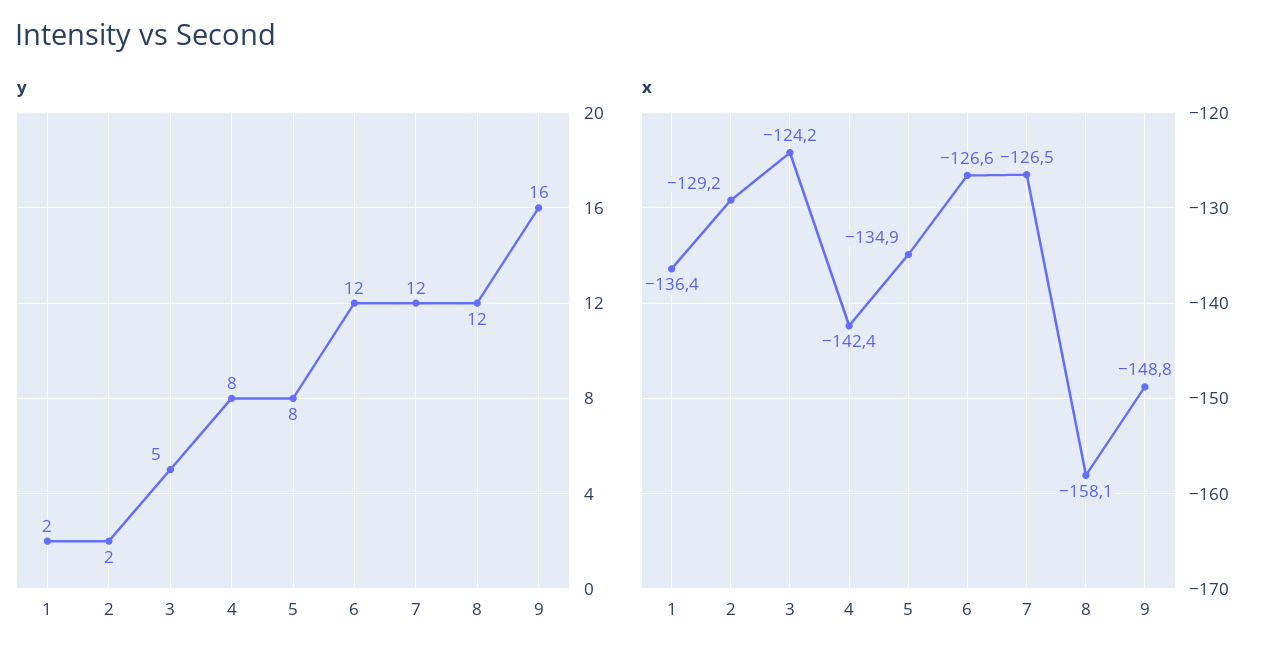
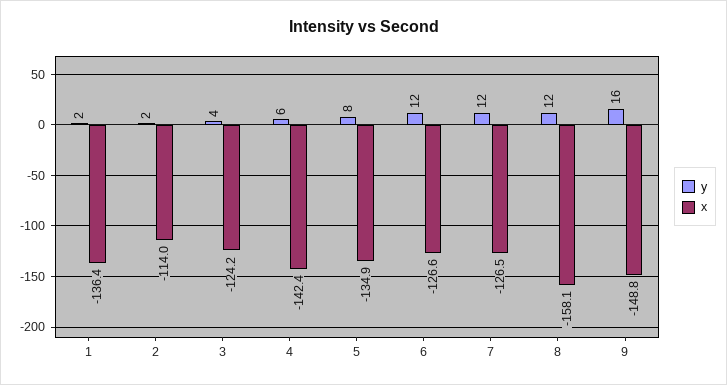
  {
    "y": {
      "1": 2,
      "2": 2,
-     "3": 5,
+     "3": 4,
-     "4": 8,
+     "4": 6,
      "5": 8,
      "6": 12,
      "7": 12,
      "8": 12,
      "9": 16
    },
    "x": {
      "1": -136.4,
-     "2": -129.2,
+     "2": -114,
      "3": -124.2,
      "4": -142.4,
      "5": -134.9,
      "6": -126.6,
      "7": -126.5,
      "8": -158.1,
      "9": -148.8
    }
  }

